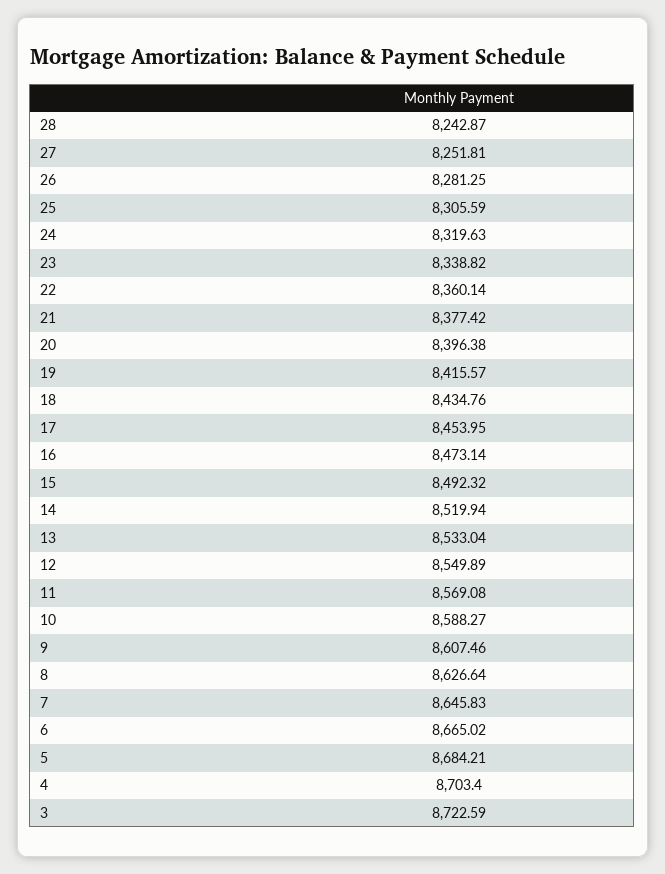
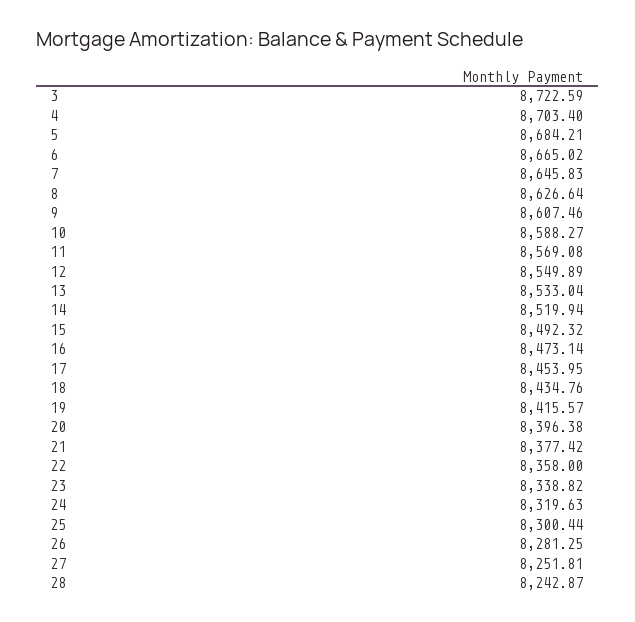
  {
    "28": 8242.87,
    "27": 8251.81,
    "26": 8281.25,
-   "25": 8305.59,
+   "25": 8300.44,
    "24": 8319.63,
    "23": 8338.82,
-   "22": 8360.14,
+   "22": 8358,
    "21": 8377.42,
    "20": 8396.38,
    "19": 8415.57,
    "18": 8434.76,
    "17": 8453.95,
    "16": 8473.14,
    "15": 8492.32,
    "14": 8519.94,
    "13": 8533.04,
    "12": 8549.89,
    "11": 8569.08,
    "10": 8588.27,
    "9": 8607.46,
    "8": 8626.64,
    "7": 8645.83,
    "6": 8665.02,
    "5": 8684.21,
    "4": 8703.4,
    "3": 8722.59
  }

